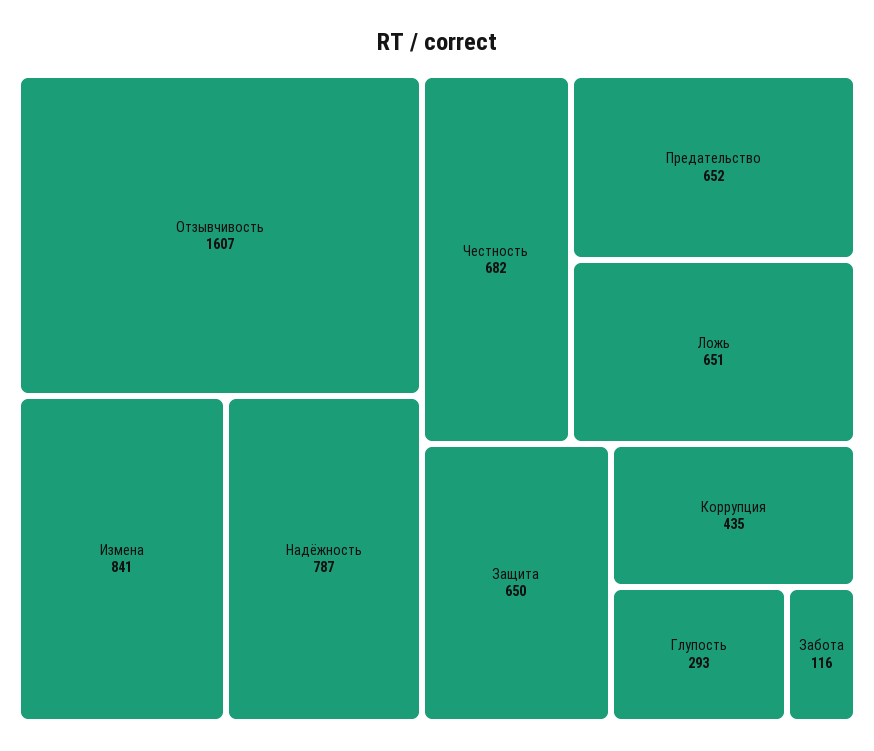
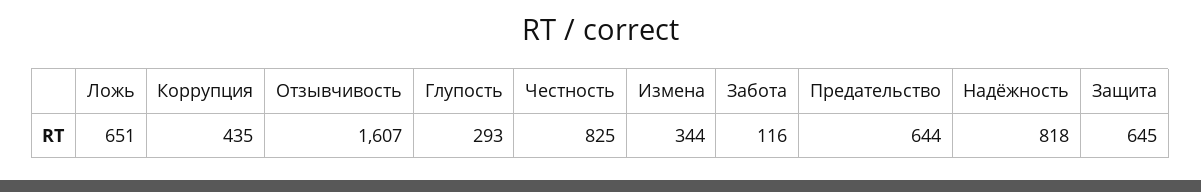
  {
    "Отзывчивость": 1607,
-   "Измена": 841,
+   "Измена": 344,
-   "Надёжность": 787,
+   "Надёжность": 818,
-   "Честность": 682,
+   "Честность": 825,
-   "Предательство": 652,
+   "Предательство": 644,
    "Ложь": 651,
-   "Защита": 650,
+   "Защита": 645,
    "Коррупция": 435,
    "Глупость": 293,
    "Забота": 116
  }

